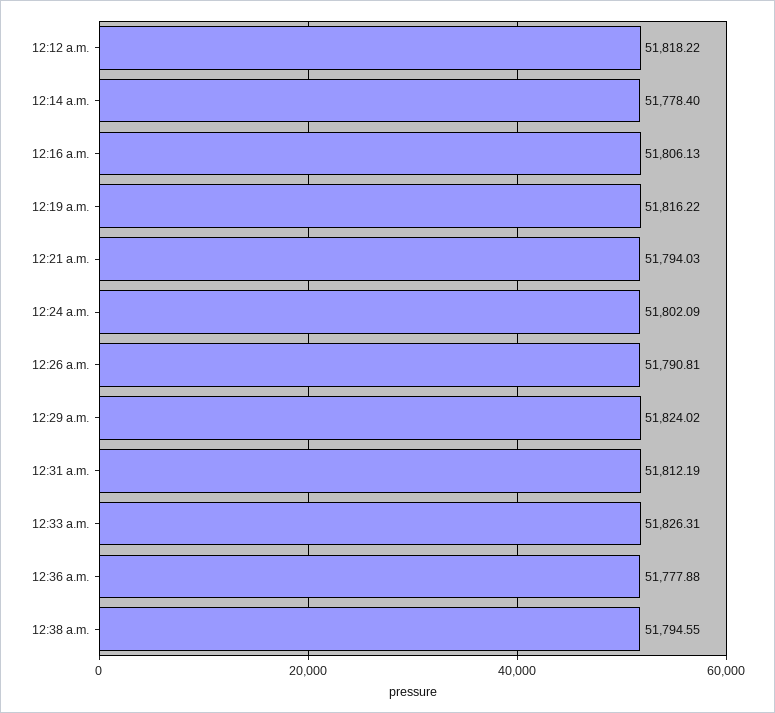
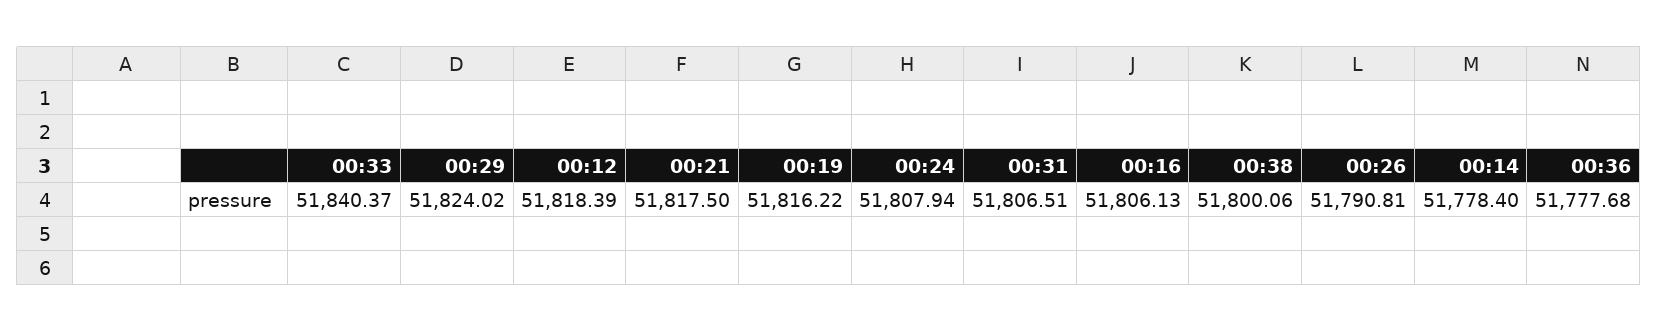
  {
-   "12:12 a.m.": 51818.22,
+   "12:12 a.m.": 51818.39,
    "12:14 a.m.": 51778.4,
    "12:16 a.m.": 51806.13,
    "12:19 a.m.": 51816.22,
-   "12:21 a.m.": 51794.03,
+   "12:21 a.m.": 51817.5,
-   "12:24 a.m.": 51802.09,
+   "12:24 a.m.": 51807.94,
    "12:26 a.m.": 51790.81,
    "12:29 a.m.": 51824.02,
-   "12:31 a.m.": 51812.19,
+   "12:31 a.m.": 51806.51,
-   "12:33 a.m.": 51826.31,
+   "12:33 a.m.": 51840.37,
-   "12:36 a.m.": 51777.88,
+   "12:36 a.m.": 51777.68,
-   "12:38 a.m.": 51794.55
+   "12:38 a.m.": 51800.06
  }

